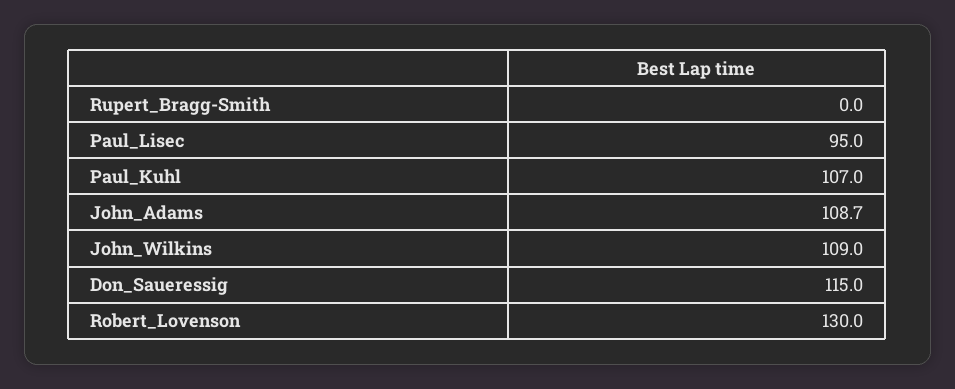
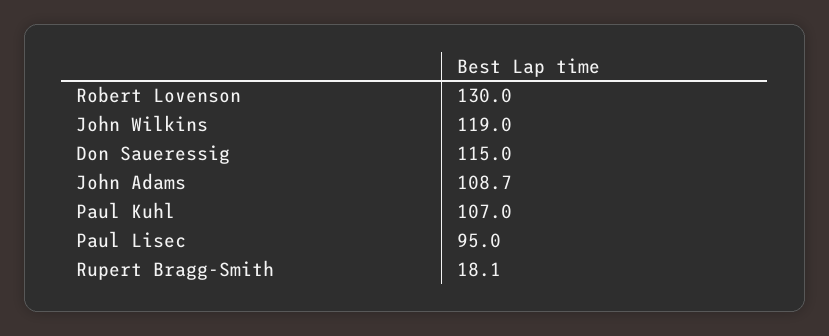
  {
-   "Rupert_Bragg-Smith": 0,
+   "Rupert_Bragg-Smith": 18.1,
    "Paul_Lisec": 95,
    "Paul_Kuhl": 107,
    "John_Adams": 108.7,
-   "John_Wilkins": 109,
+   "John_Wilkins": 119,
    "Don_Saueressig": 115,
    "Robert_Lovenson": 130
  }

